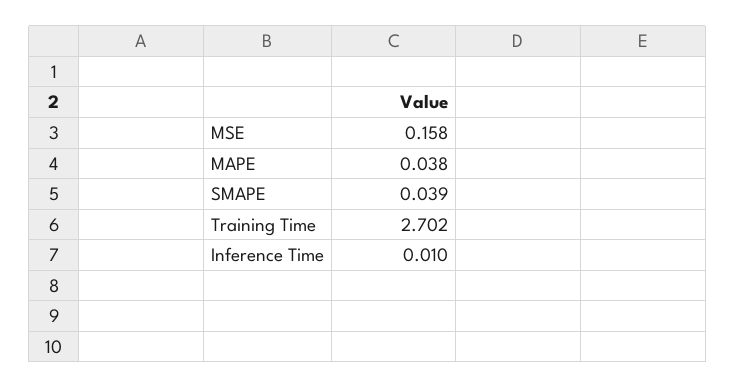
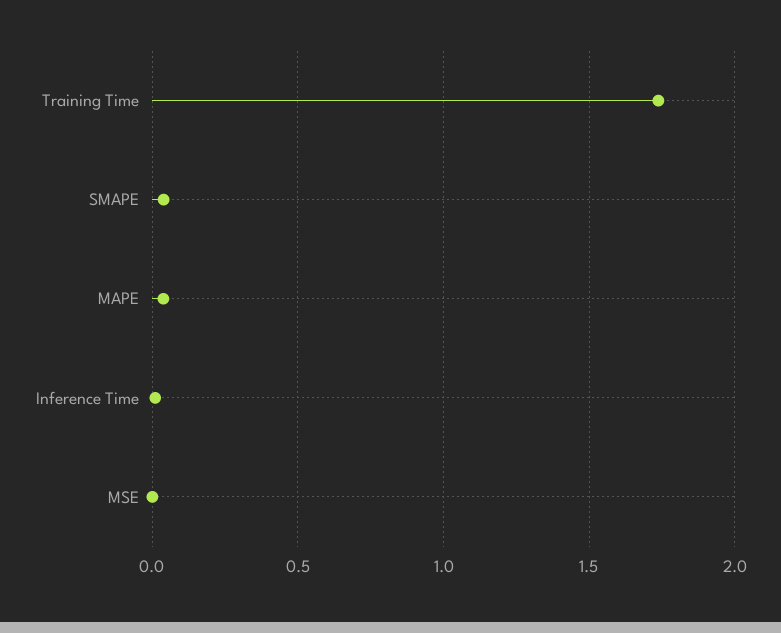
  {
-   "MSE": 0.158,
+   "MSE": 0,
    "MAPE": 0.038,
    "SMAPE": 0.039,
-   "Training Time": 2.702,
+   "Training Time": 1.75,
    "Inference Time": 0.01
  }

